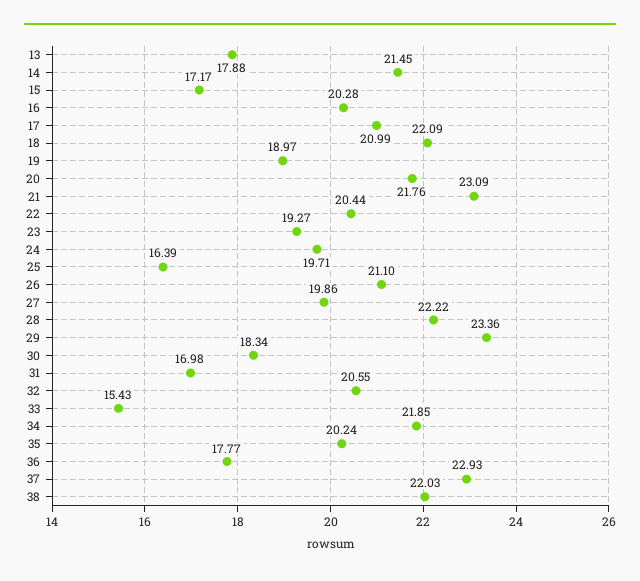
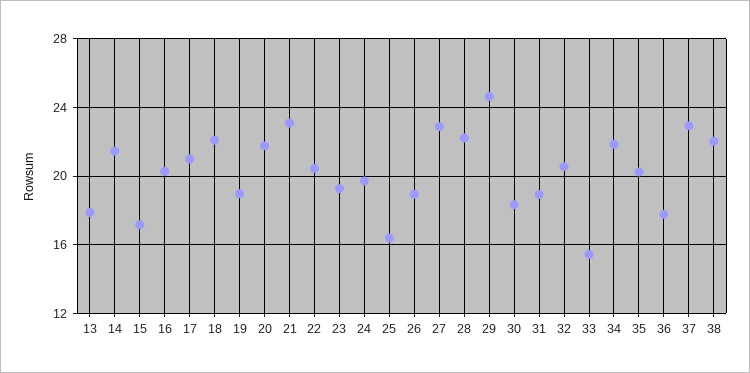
  {
    "13": 17.88,
    "14": 21.45,
    "15": 17.17,
    "16": 20.28,
    "17": 20.99,
    "18": 22.09,
    "19": 18.97,
    "20": 21.76,
    "21": 23.09,
    "22": 20.44,
    "23": 19.27,
    "24": 19.71,
    "25": 16.39,
-   "26": 21.1,
+   "26": 19,
-   "27": 19.86,
+   "27": 23,
    "28": 22.22,
-   "29": 23.36,
+   "29": 24.5,
    "30": 18.34,
-   "31": 16.98,
+   "31": 19,
    "32": 20.55,
    "33": 15.43,
    "34": 21.85,
    "35": 20.24,
    "36": 17.77,
    "37": 22.93,
    "38": 22.03
  }

